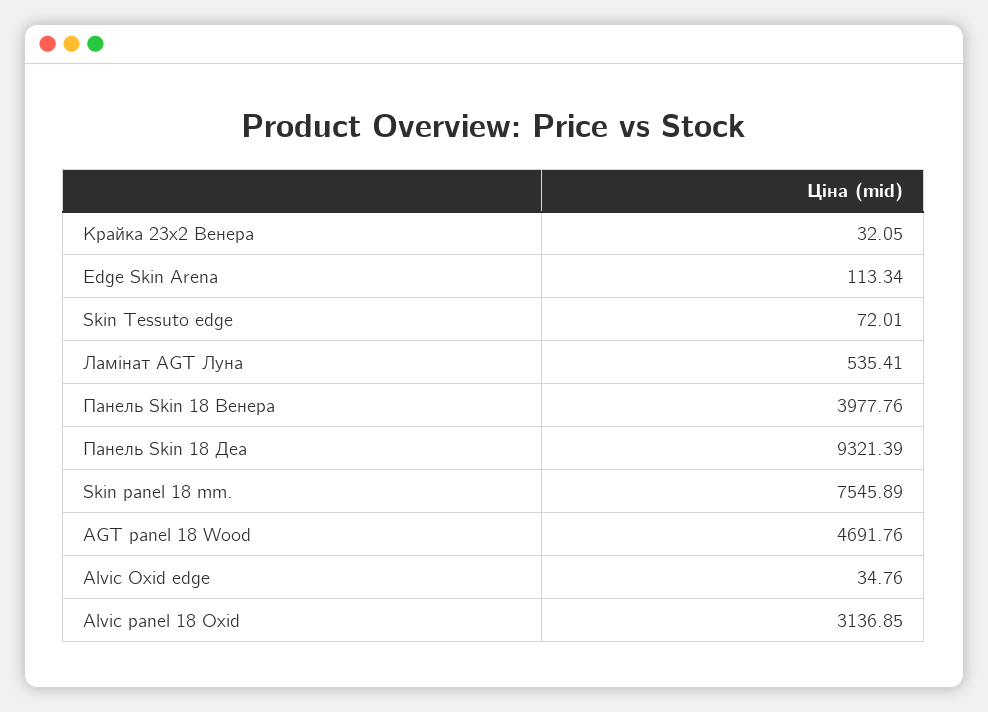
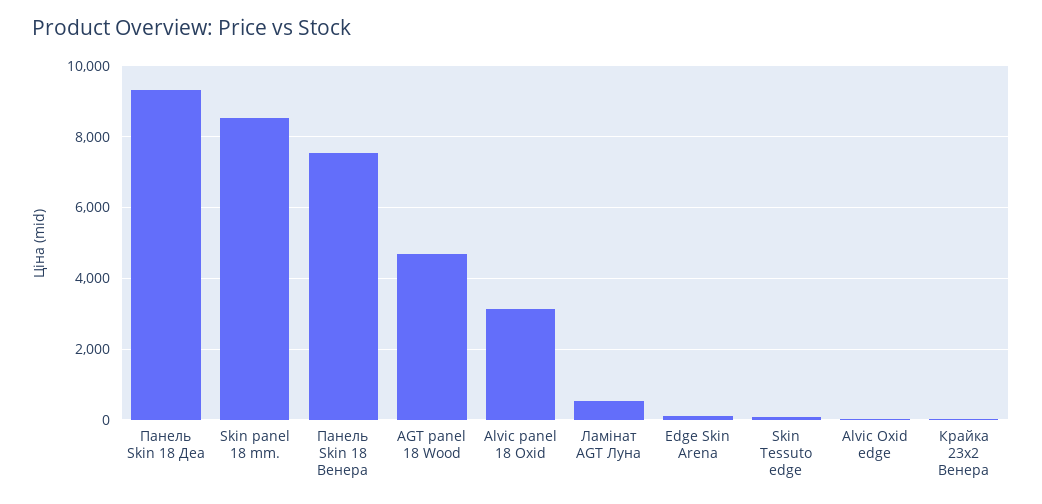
  {
    "Крайка 23x2 Венера": 32.05,
    "Edge Skin Arena": 113.34,
    "Skin Tessuto edge": 72.01,
    "Ламінат AGT Луна": 535.41,
-   "Панель Skin 18 Венера": 3977.76,
+   "Панель Skin 18 Венера": 7600,
    "Панель Skin 18 Деа": 9321.39,
-   "Skin panel 18 mm.": 7545.89,
+   "Skin panel 18 mm.": 8600,
    "AGT panel 18 Wood": 4691.76,
    "Alvic Oxid edge": 34.76,
    "Alvic panel 18 Oxid": 3136.85
  }

